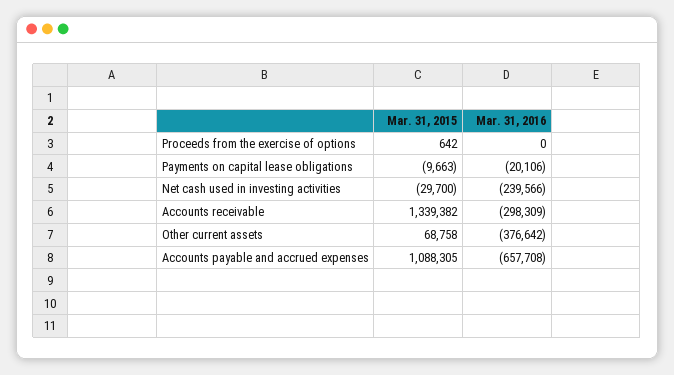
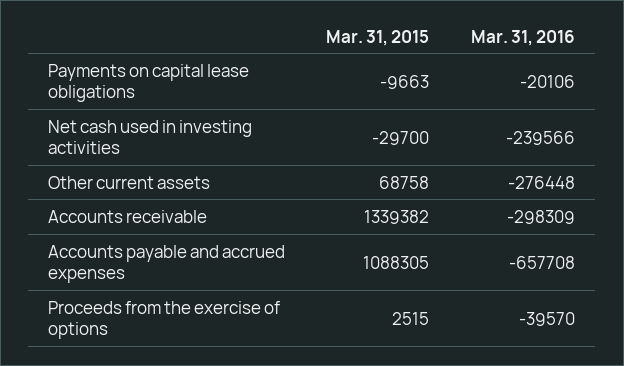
  {
    "Mar. 31, 2015": {
-     "Proceeds from the exercise of options": 642,
+     "Proceeds from the exercise of options": 2515,
      "Payments on capital lease obligations": -9663,
      "Net cash used in investing activities": -29700,
      "Accounts receivable": 1339382,
      "Other current assets": 68758,
      "Accounts payable and accrued expenses": 1088305
    },
    "Mar. 31, 2016": {
-     "Proceeds from the exercise of options": 0,
+     "Proceeds from the exercise of options": -39570,
      "Payments on capital lease obligations": -20106,
      "Net cash used in investing activities": -239566,
      "Accounts receivable": -298309,
-     "Other current assets": -376642,
+     "Other current assets": -276448,
      "Accounts payable and accrued expenses": -657708
    }
  }

